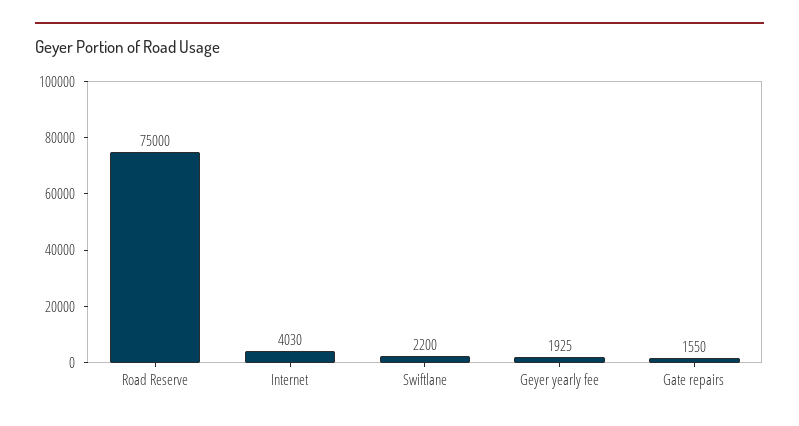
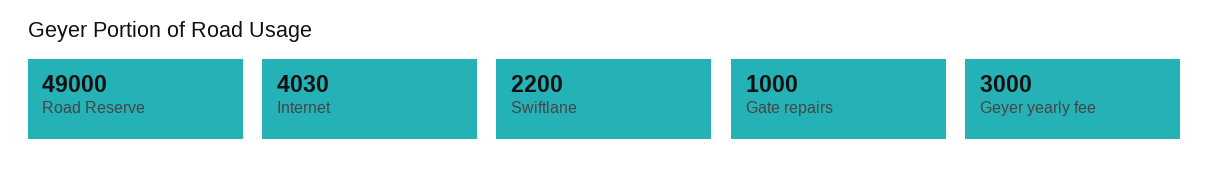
  {
-   "Road Reserve": 75000,
+   "Road Reserve": 49000,
    "Internet": 4030,
    "Swiftlane": 2200,
-   "Geyer yearly fee": 1925,
+   "Geyer yearly fee": 3000,
-   "Gate repairs": 1550
+   "Gate repairs": 1000
  }

